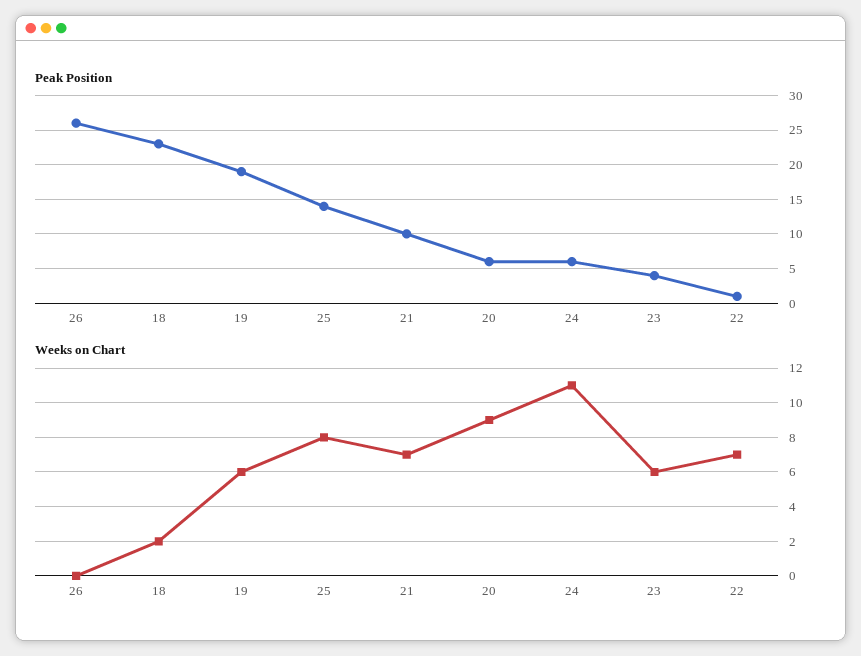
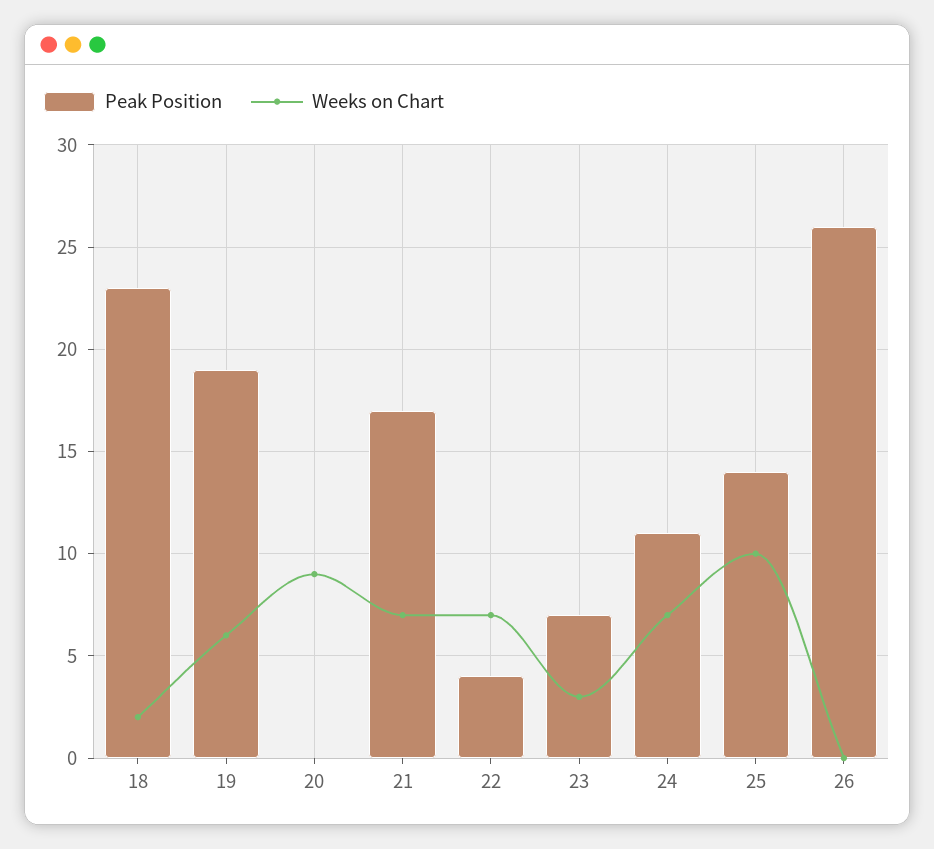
  {
    "Peak Position": {
      "26": 26,
      "18": 23,
      "19": 19,
      "25": 14,
-     "21": 10,
+     "21": 17,
-     "20": 6,
+     "20": 0,
-     "24": 6,
+     "24": 11,
-     "23": 4,
+     "23": 7,
-     "22": 1
+     "22": 4
    },
    "Weeks on Chart": {
      "26": 0,
      "18": 2,
      "19": 6,
-     "25": 8,
+     "25": 10,
      "21": 7,
      "20": 9,
-     "24": 11,
+     "24": 7,
-     "23": 6,
+     "23": 3,
      "22": 7
    }
  }

